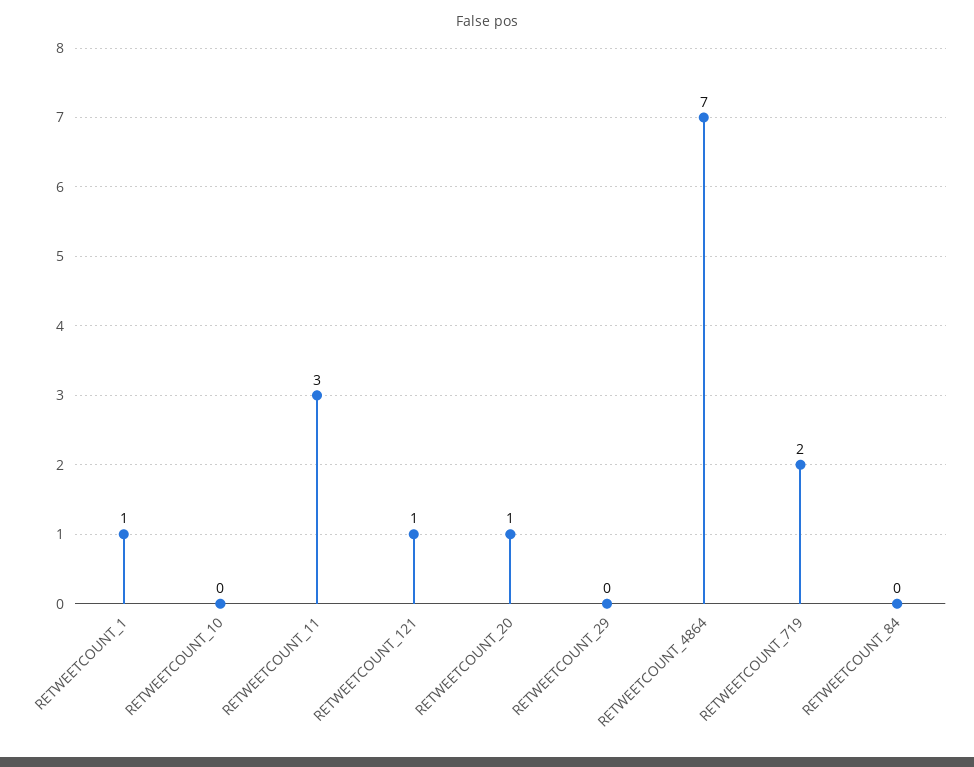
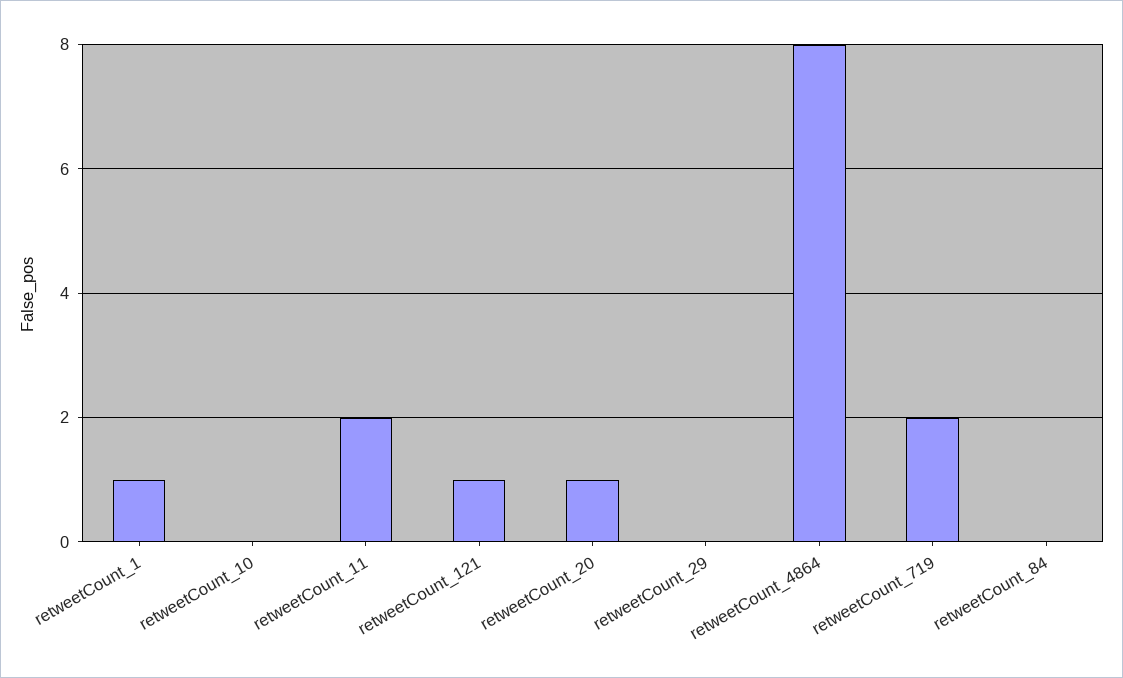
  {
    "RETWEETCOUNT_1": 1,
    "RETWEETCOUNT_10": 0,
-   "RETWEETCOUNT_11": 3,
+   "RETWEETCOUNT_11": 2,
    "RETWEETCOUNT_121": 1,
    "RETWEETCOUNT_20": 1,
    "RETWEETCOUNT_29": 0,
-   "RETWEETCOUNT_4864": 7,
+   "RETWEETCOUNT_4864": 8,
    "RETWEETCOUNT_719": 2,
    "RETWEETCOUNT_84": 0
  }

